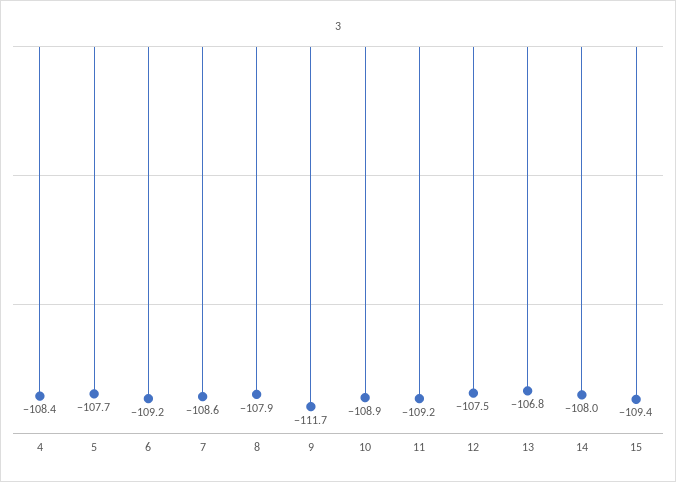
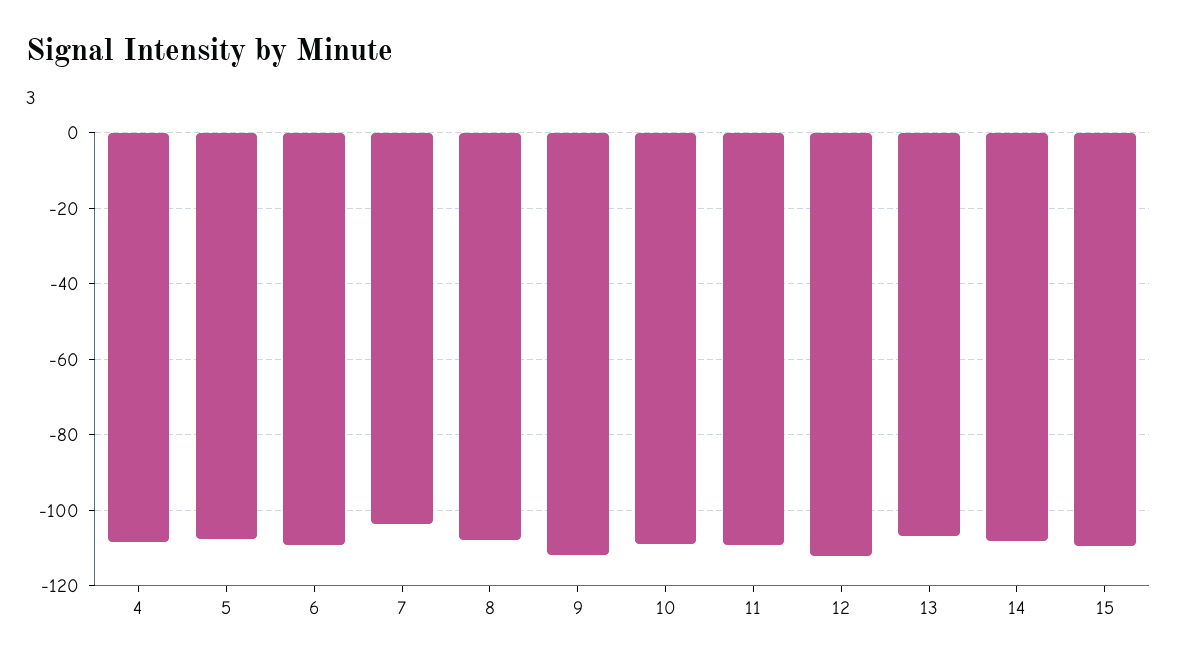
  {
    "4": -108.4,
    "5": -107.7,
    "6": -109.2,
-   "7": -108.6,
+   "7": -104,
    "8": -107.9,
    "9": -111.7,
    "10": -108.9,
    "11": -109.2,
-   "12": -107.5,
+   "12": -112,
    "13": -106.8,
    "14": -108,
    "15": -109.4
  }

